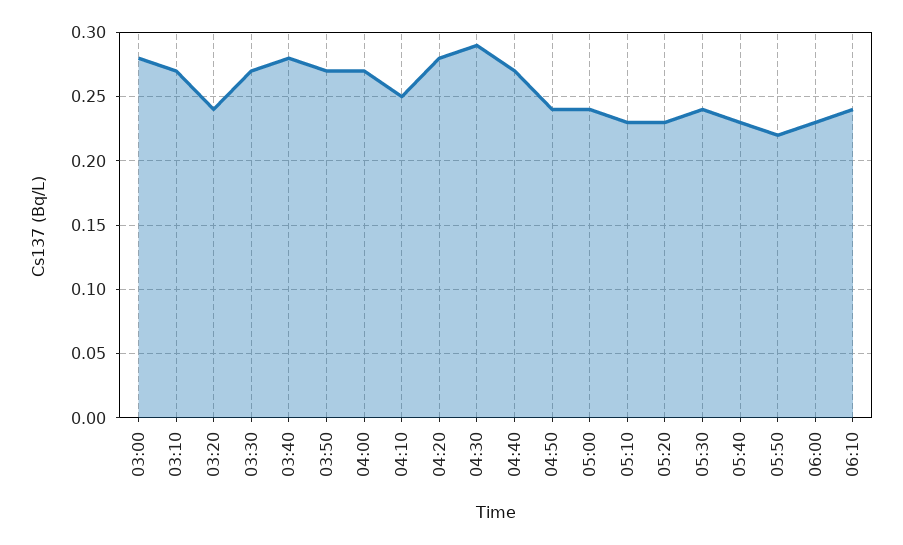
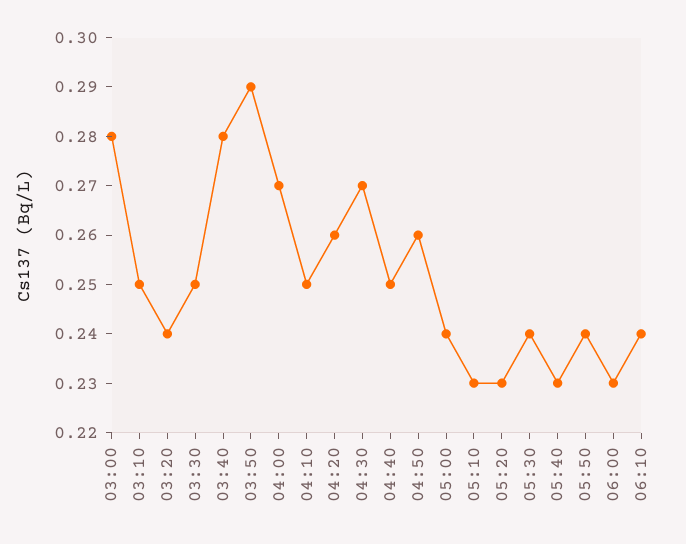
  {
    "03:00": 0.28,
-   "03:10": 0.27,
+   "03:10": 0.25,
    "03:20": 0.24,
-   "03:30": 0.27,
+   "03:30": 0.25,
    "03:40": 0.28,
-   "03:50": 0.27,
+   "03:50": 0.29,
    "04:00": 0.27,
    "04:10": 0.25,
-   "04:20": 0.28,
+   "04:20": 0.26,
-   "04:30": 0.29,
+   "04:30": 0.27,
-   "04:40": 0.27,
+   "04:40": 0.25,
-   "04:50": 0.24,
+   "04:50": 0.26,
    "05:00": 0.24,
    "05:10": 0.23,
    "05:20": 0.23,
    "05:30": 0.24,
    "05:40": 0.23,
-   "05:50": 0.22,
+   "05:50": 0.24,
    "06:00": 0.23,
    "06:10": 0.24
  }

